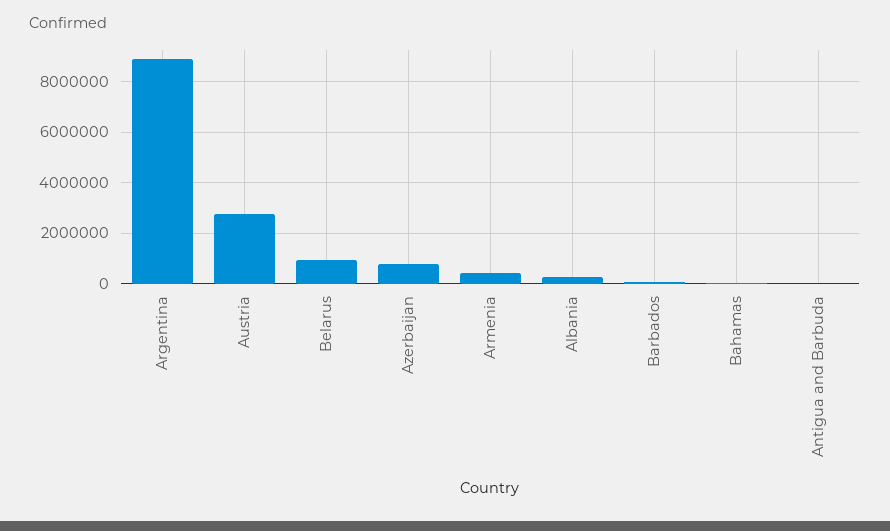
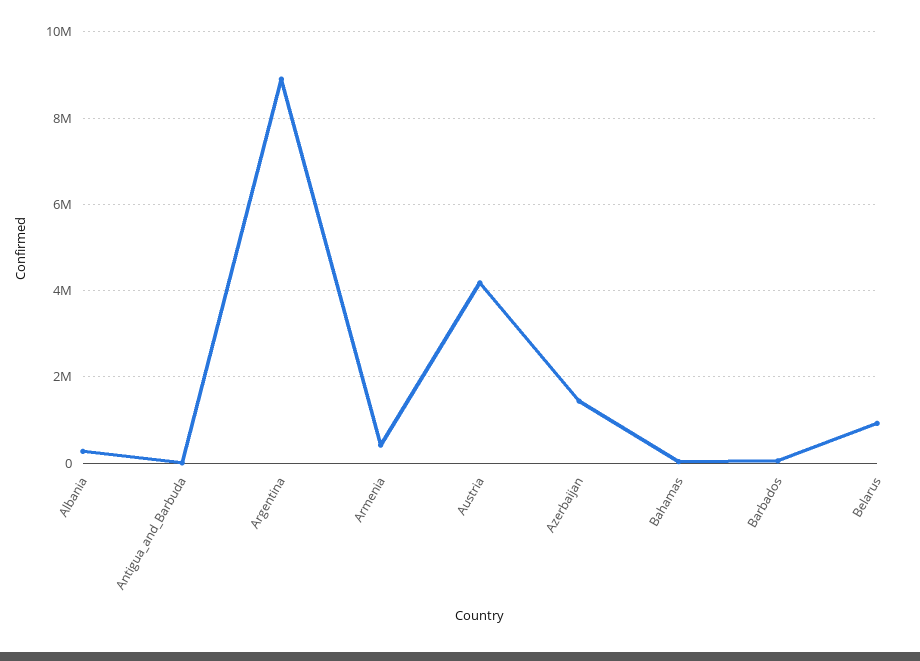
  {
    "Argentina": 9000000,
-   "Austria": 2750000,
+   "Austria": 4200000,
    "Belarus": 1000000,
-   "Azerbaijan": 750000,
+   "Azerbaijan": 1400000,
    "Armenia": 400000,
    "Albania": 200000,
    "Barbados": 0,
    "Bahamas": 0,
    "Antigua and Barbuda": 0
  }

